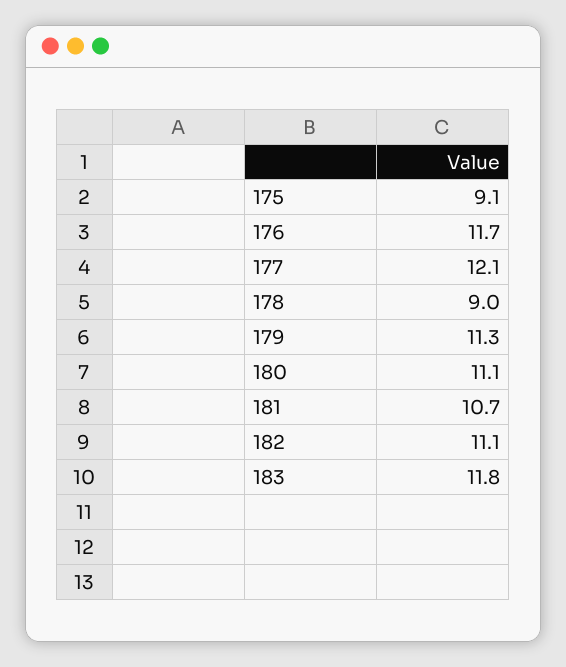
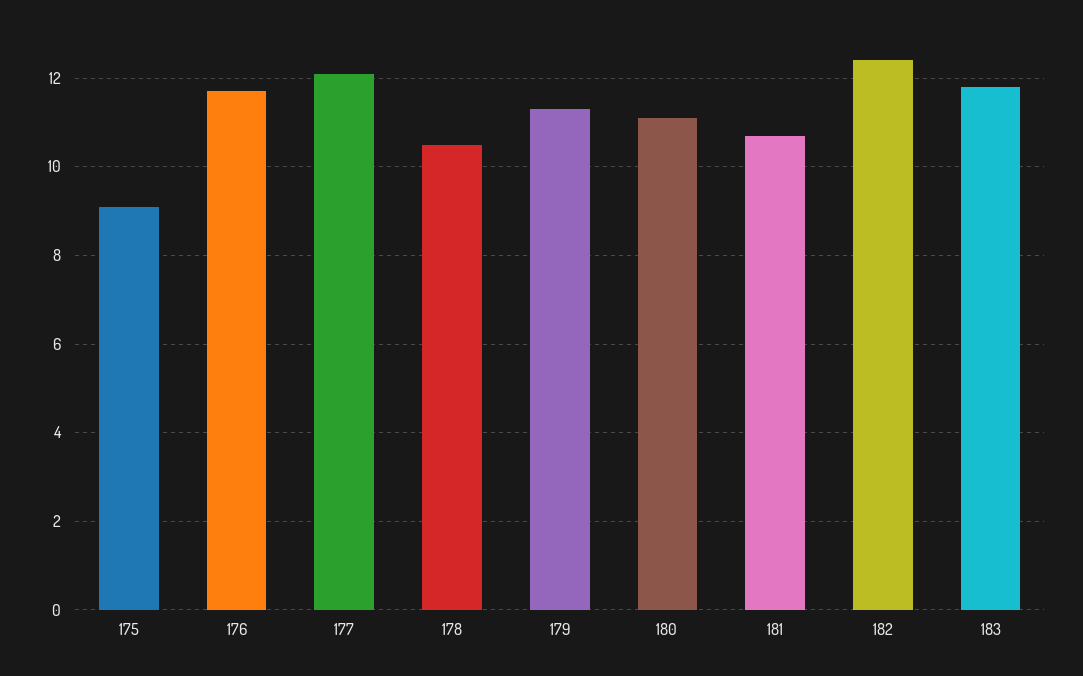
  {
    "175": 9.1,
    "176": 11.7,
    "177": 12.1,
-   "178": 9,
+   "178": 10.5,
    "179": 11.3,
    "180": 11.1,
    "181": 10.7,
-   "182": 11.1,
+   "182": 12.5,
    "183": 11.8
  }

